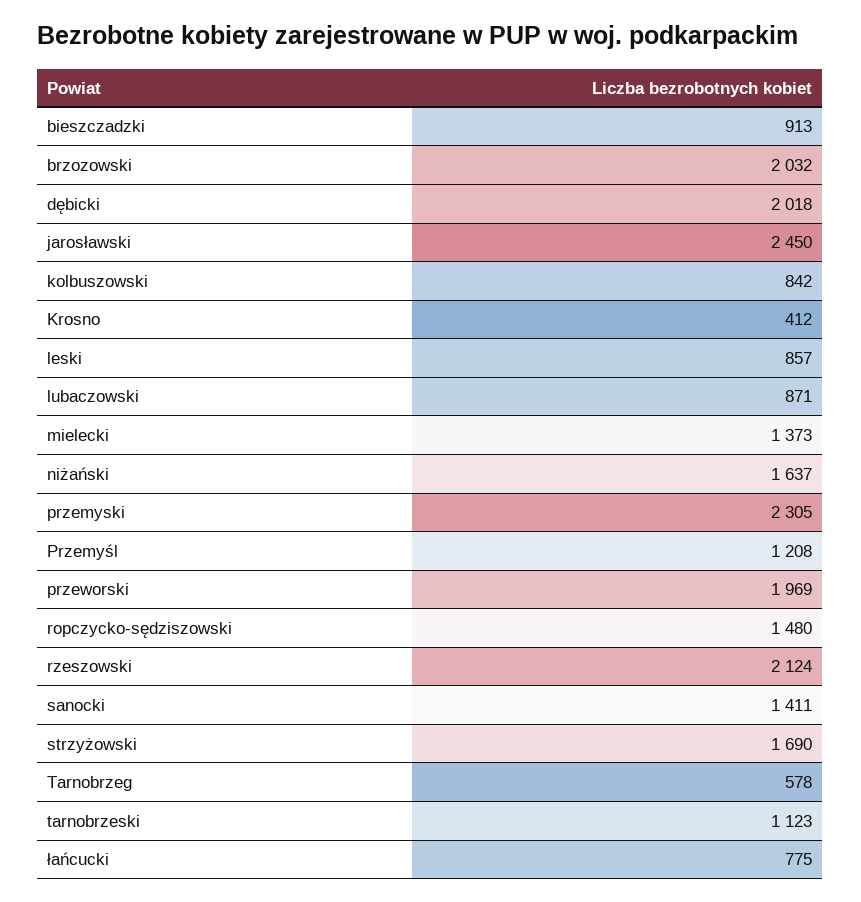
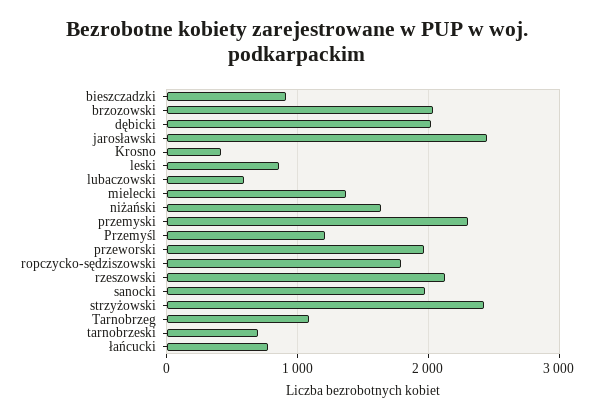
  {
    "bieszczadzki": 913,
    "brzozowski": 2032,
    "dębicki": 2018,
    "jarosławski": 2450,
-   "kolbuszowski": 842,
    "Krosno": 412,
    "leski": 857,
-   "lubaczowski": 871,
+   "lubaczowski": 600,
    "mielecki": 1373,
    "niżański": 1637,
    "przemyski": 2305,
    "Przemyśl": 1208,
    "przeworski": 1969,
-   "ropczycko-sędziszowski": 1480,
+   "ropczycko-sędziszowski": 1800,
    "rzeszowski": 2124,
-   "sanocki": 1411,
+   "sanocki": 2000,
-   "strzyżowski": 1690,
+   "strzyżowski": 2400,
-   "Tarnobrzeg": 578,
+   "Tarnobrzeg": 1100,
-   "tarnobrzeski": 1123,
+   "tarnobrzeski": 700,
    "łańcucki": 775
  }

